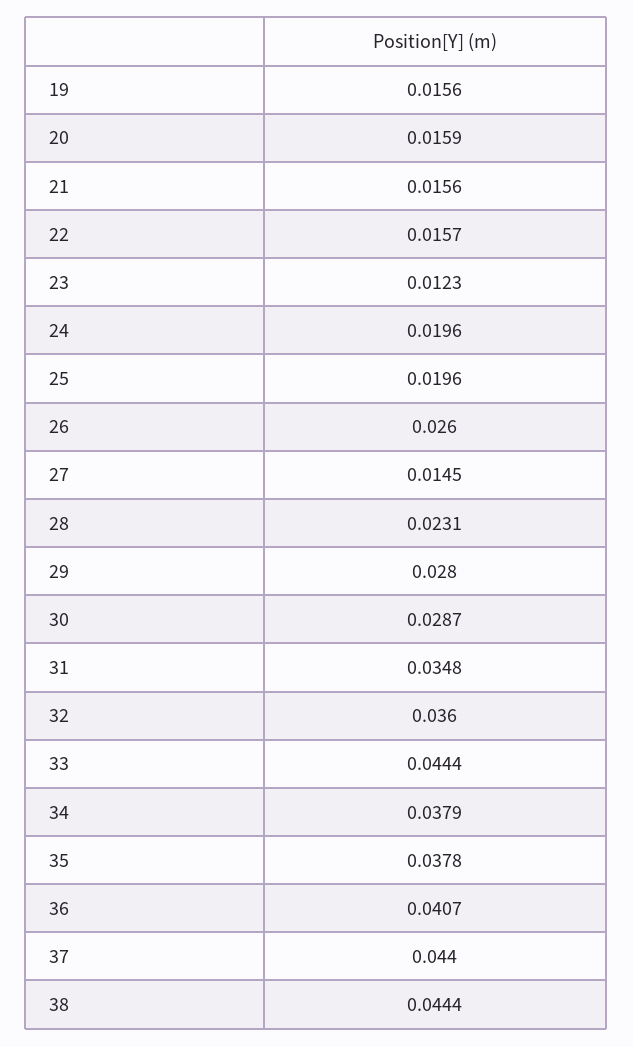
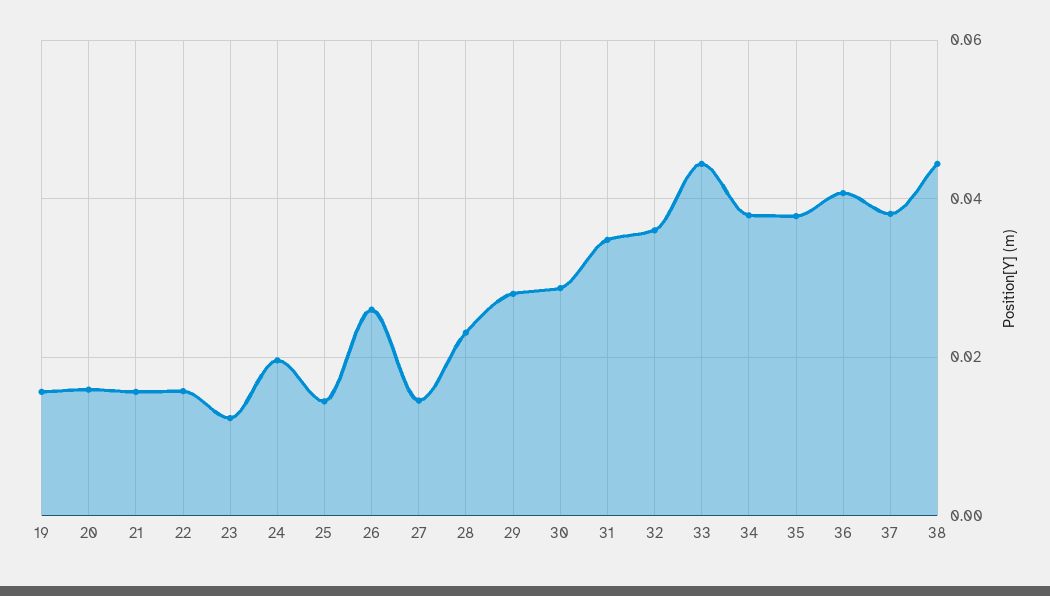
  {
    "19": 0.0156,
    "20": 0.0159,
    "21": 0.0156,
    "22": 0.0157,
    "23": 0.0123,
    "24": 0.0196,
-   "25": 0.0196,
+   "25": 0.014,
    "26": 0.026,
    "27": 0.0145,
    "28": 0.0231,
    "29": 0.028,
    "30": 0.0287,
    "31": 0.0348,
    "32": 0.036,
    "33": 0.0444,
    "34": 0.0379,
    "35": 0.0378,
    "36": 0.0407,
-   "37": 0.044,
+   "37": 0.038,
    "38": 0.0444
  }

